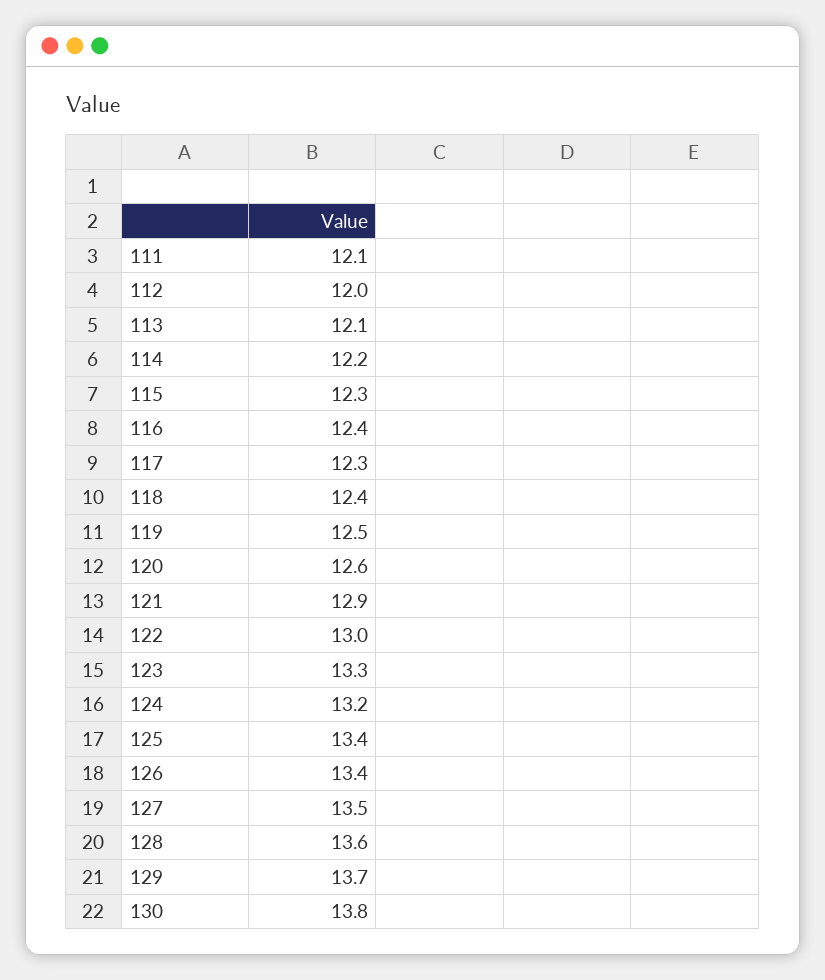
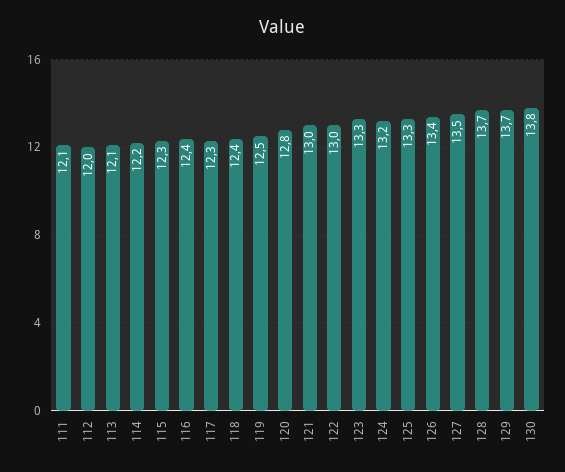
  {
    "111": 12.1,
    "112": 12,
    "113": 12.1,
    "114": 12.2,
    "115": 12.3,
    "116": 12.4,
    "117": 12.3,
    "118": 12.4,
    "119": 12.5,
-   "120": 12.6,
+   "120": 12.8,
-   "121": 12.9,
+   "121": 13,
    "122": 13,
    "123": 13.3,
    "124": 13.2,
-   "125": 13.4,
+   "125": 13.3,
    "126": 13.4,
    "127": 13.5,
-   "128": 13.6,
+   "128": 13.7,
    "129": 13.7,
    "130": 13.8
  }

